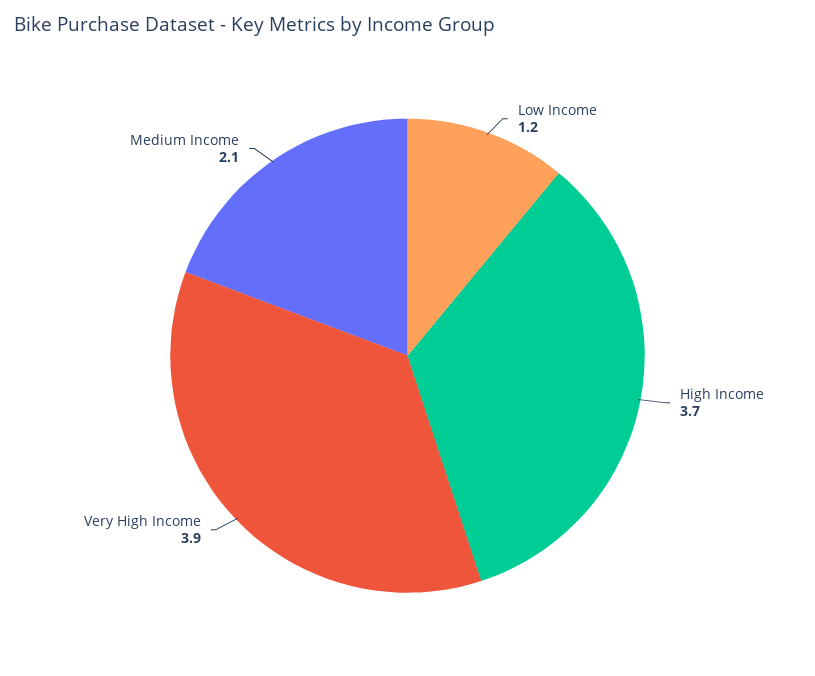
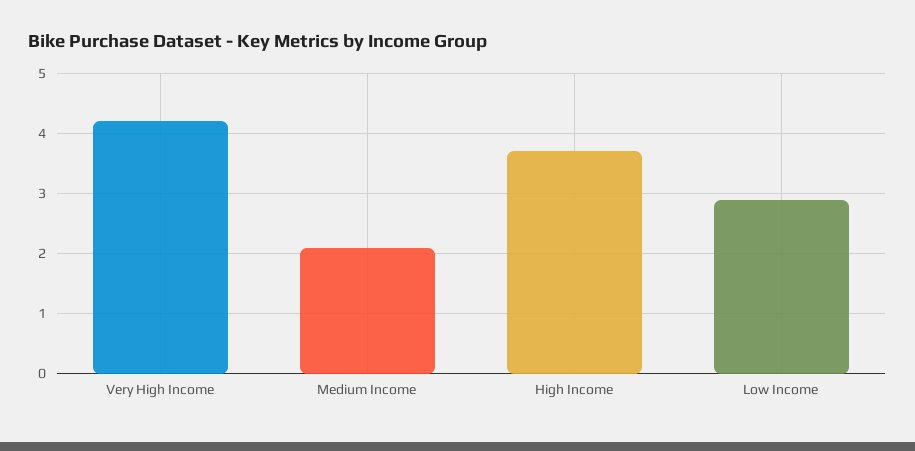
  {
-   "Low Income": 1.2,
+   "Low Income": 2.9,
    "High Income": 3.7,
-   "Very High Income": 3.9,
+   "Very High Income": 4.2,
    "Medium Income": 2.1
  }

